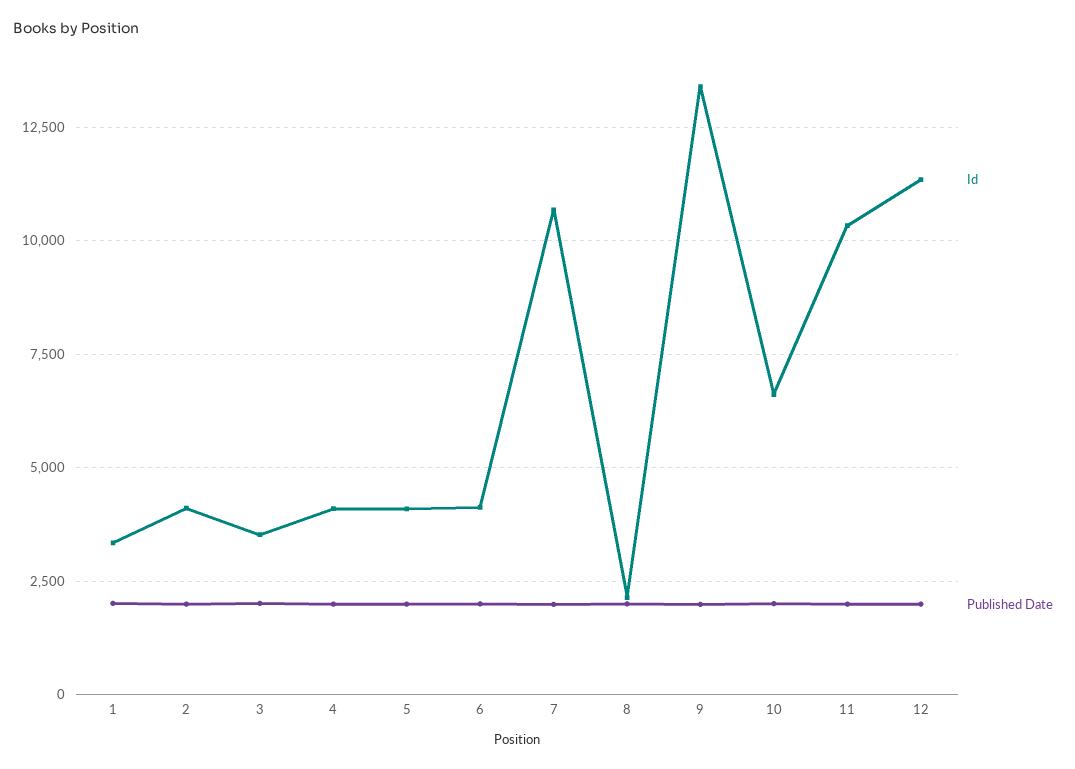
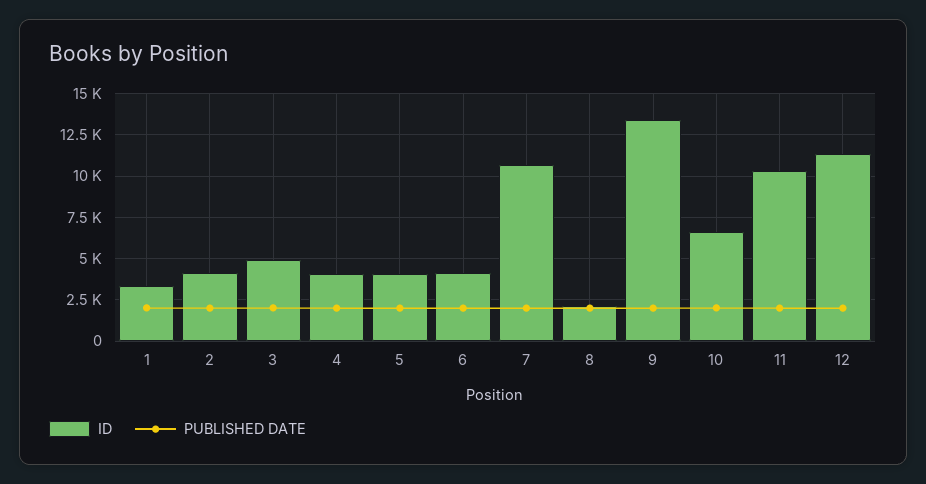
  {
    "Id": {
      "1": 3250,
      "2": 4000,
-     "3": 3500,
+     "3": 5000,
      "4": 4000,
      "5": 4000,
      "6": 4250,
      "7": 10750,
      "8": 2250,
      "9": 13500,
      "10": 6500,
      "11": 10250,
      "12": 11250
    },
    "Published Date": {
      "1": 2000,
      "2": 2000,
      "3": 2000,
      "4": 2000,
      "5": 2000,
      "6": 2000,
      "7": 2000,
      "8": 2000,
      "9": 2000,
      "10": 2000,
      "11": 2000,
      "12": 2000
    }
  }

